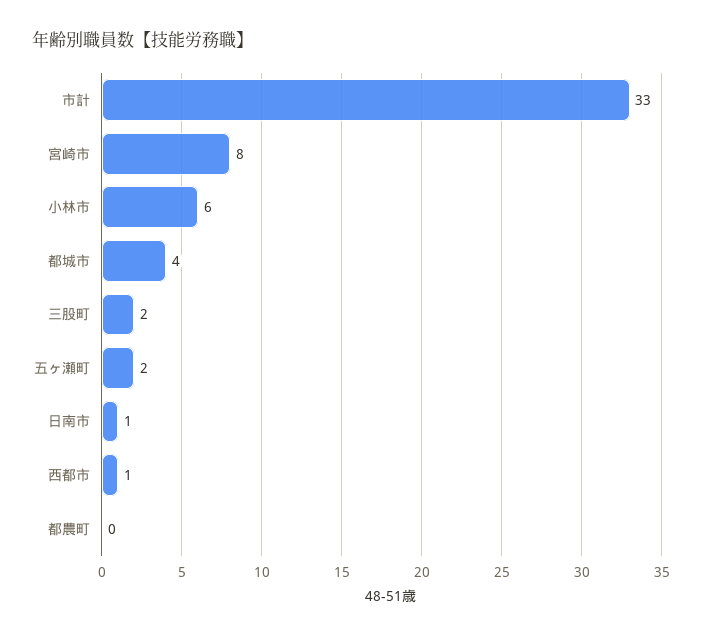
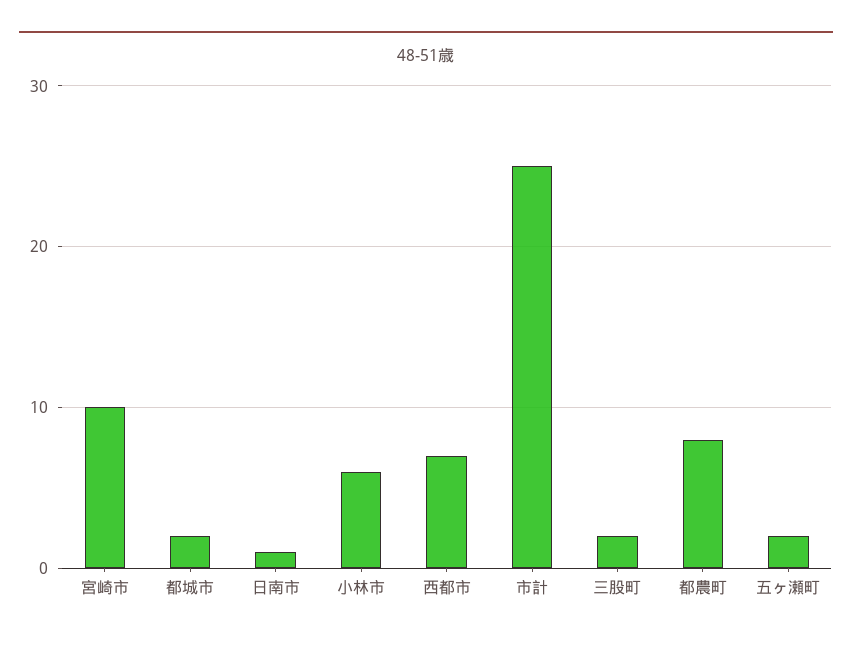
  {
-   "市計": 33,
+   "市計": 25,
-   "宮崎市": 8,
+   "宮崎市": 10,
    "小林市": 6,
-   "都城市": 4,
+   "都城市": 2,
    "三股町": 2,
    "五ヶ瀬町": 2,
    "日南市": 1,
-   "西都市": 1,
+   "西都市": 7,
-   "都農町": 0
+   "都農町": 8
  }

